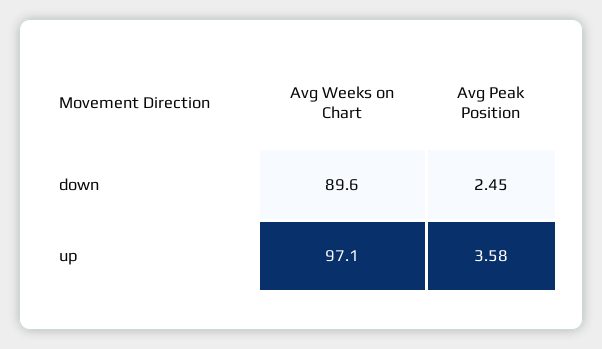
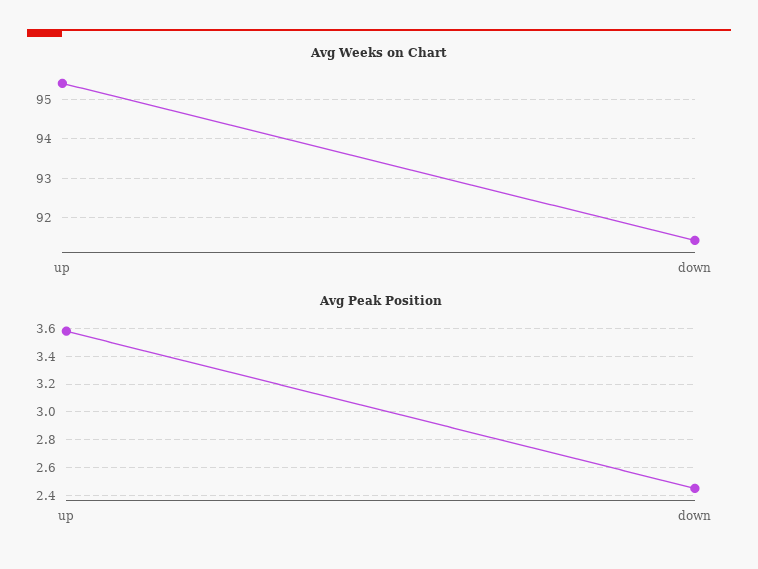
  {
    "Avg Weeks on Chart": {
-     "down": 89.6,
+     "down": 91.4,
-     "up": 97.1
+     "up": 95.4
    },
    "Avg Peak Position": {
      "down": 2.45,
      "up": 3.58
    }
  }

